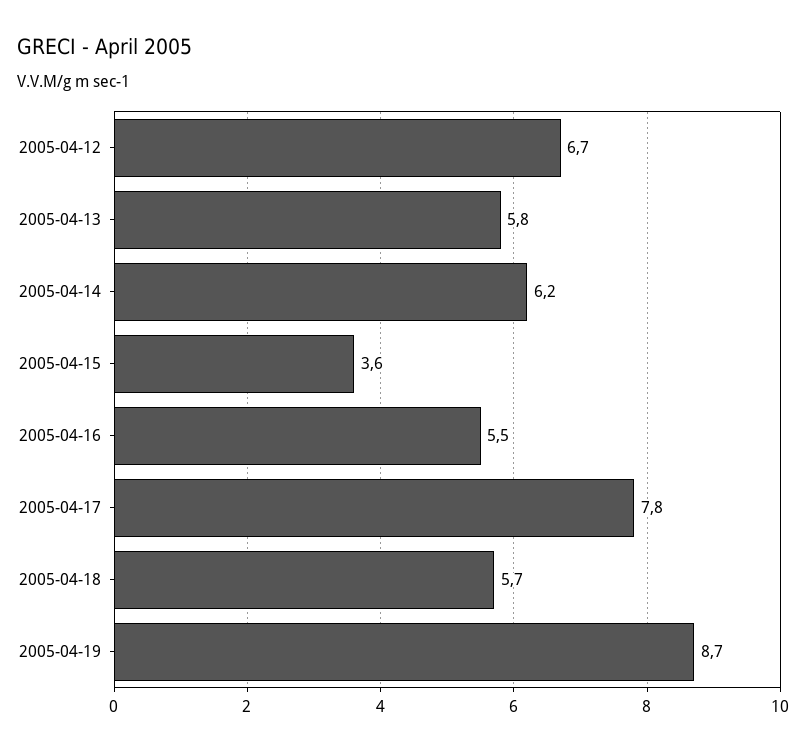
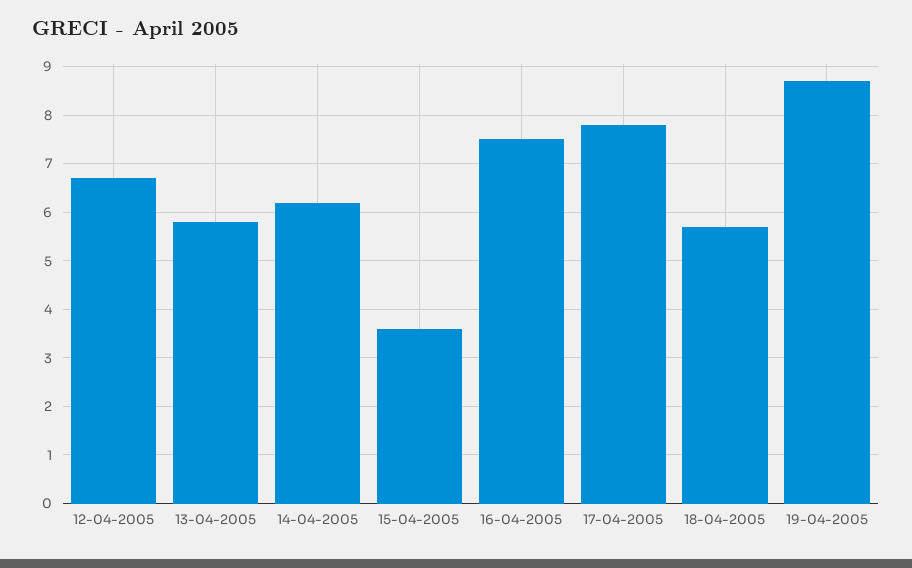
  {
    "2005-04-12": 6.7,
    "2005-04-13": 5.8,
    "2005-04-14": 6.2,
    "2005-04-15": 3.6,
-   "2005-04-16": 5.5,
+   "2005-04-16": 7.5,
    "2005-04-17": 7.8,
    "2005-04-18": 5.7,
    "2005-04-19": 8.7
  }

